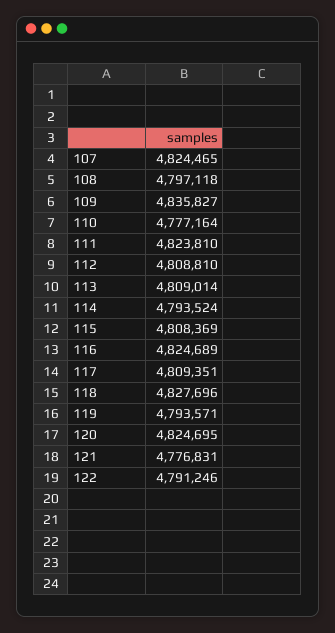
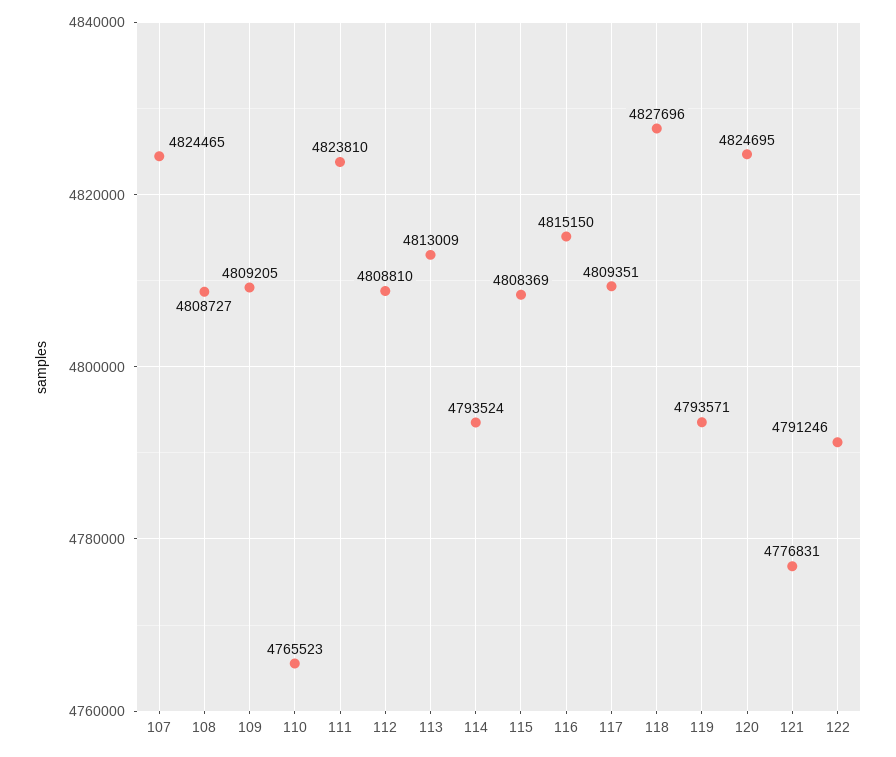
  {
    "107": 4824465,
-   "108": 4797118,
+   "108": 4808727,
-   "109": 4835827,
+   "109": 4809205,
-   "110": 4777164,
+   "110": 4765523,
    "111": 4823810,
    "112": 4808810,
-   "113": 4809014,
+   "113": 4813009,
    "114": 4793524,
    "115": 4808369,
-   "116": 4824689,
+   "116": 4815150,
    "117": 4809351,
    "118": 4827696,
    "119": 4793571,
    "120": 4824695,
    "121": 4776831,
    "122": 4791246
  }

